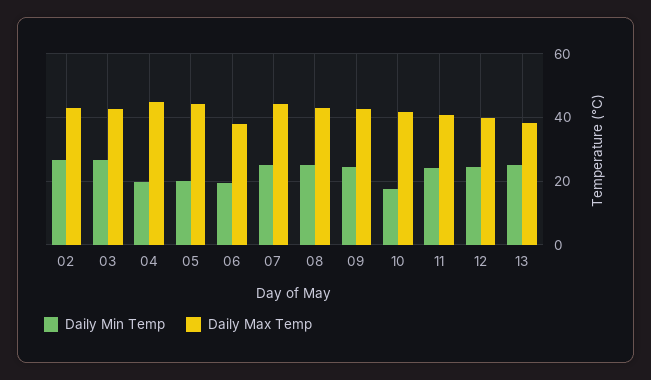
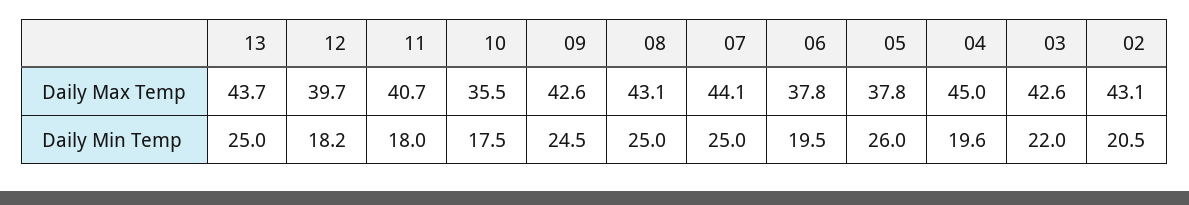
  {
    "Daily Min Temp": {
-     "02": 26,
+     "02": 20.5,
-     "03": 26,
+     "03": 22,
      "04": 19.6,
-     "05": 20,
+     "05": 26,
      "06": 19.5,
      "07": 25,
      "08": 25,
      "09": 24.5,
      "10": 17.5,
-     "11": 24,
+     "11": 18,
-     "12": 24,
+     "12": 18.2,
      "13": 25
    },
    "Daily Max Temp": {
      "02": 43.1,
      "03": 42.6,
      "04": 45,
-     "05": 44,
+     "05": 37.8,
      "06": 37.8,
      "07": 44.1,
      "08": 43.1,
      "09": 42.6,
-     "10": 42,
+     "10": 35.5,
      "11": 40.7,
      "12": 39.7,
-     "13": 38
+     "13": 43.7
    }
  }

